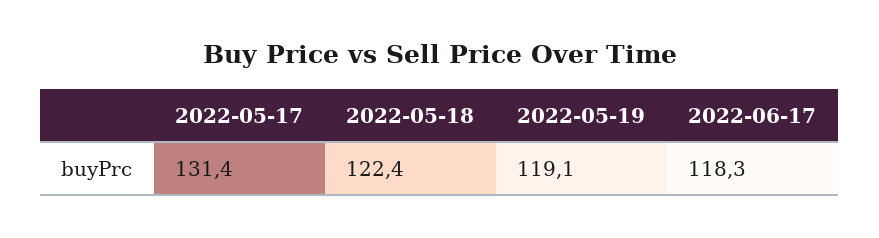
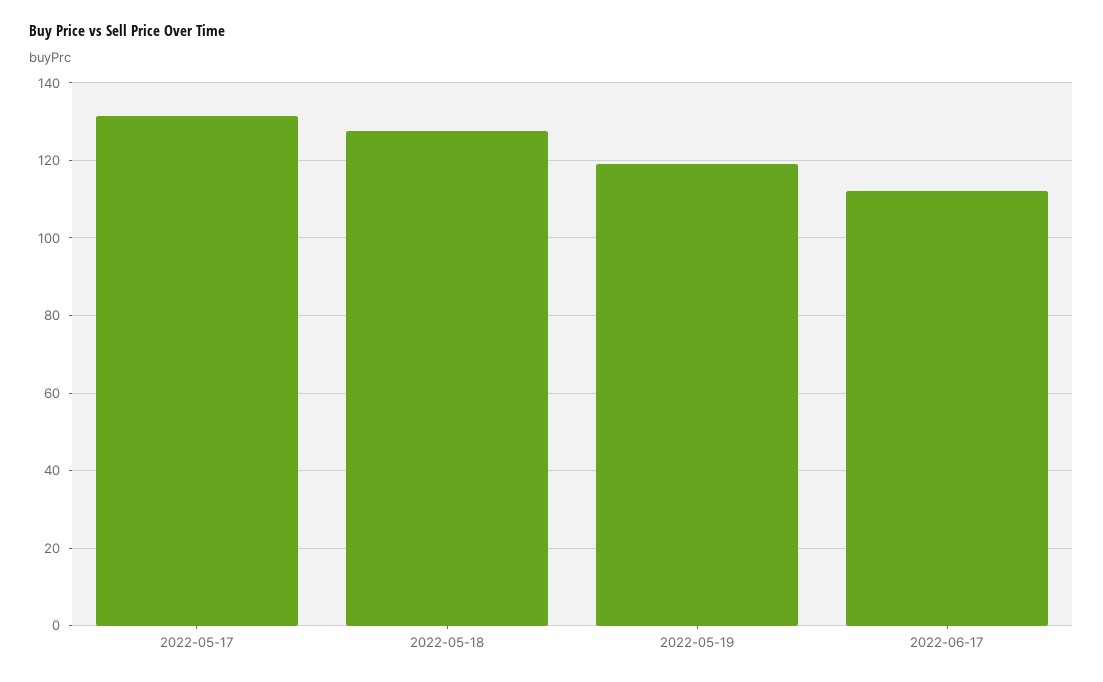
  {
    "2022-05-17": 131.4,
-   "2022-05-18": 122.4,
+   "2022-05-18": 128,
    "2022-05-19": 119.1,
-   "2022-06-17": 118.3
+   "2022-06-17": 112
  }

